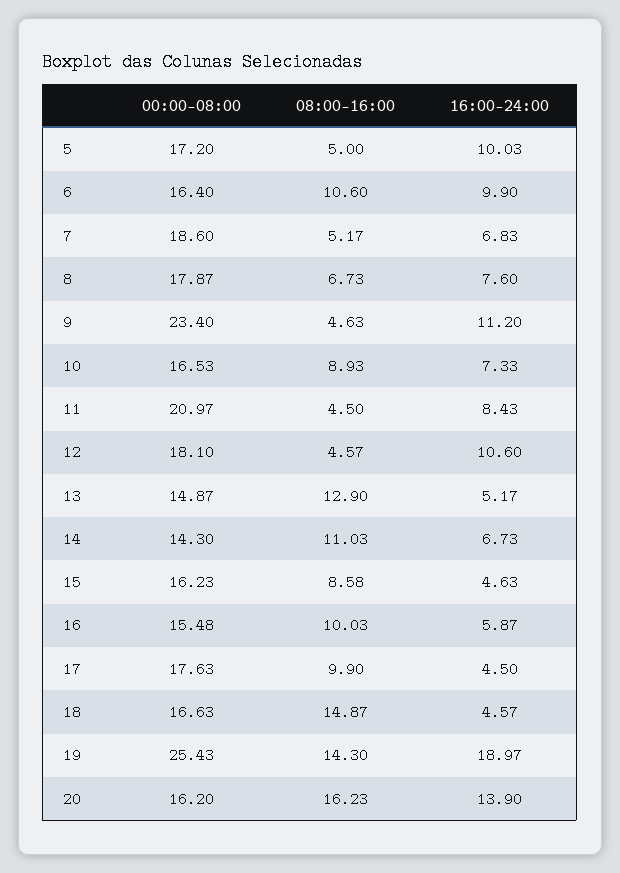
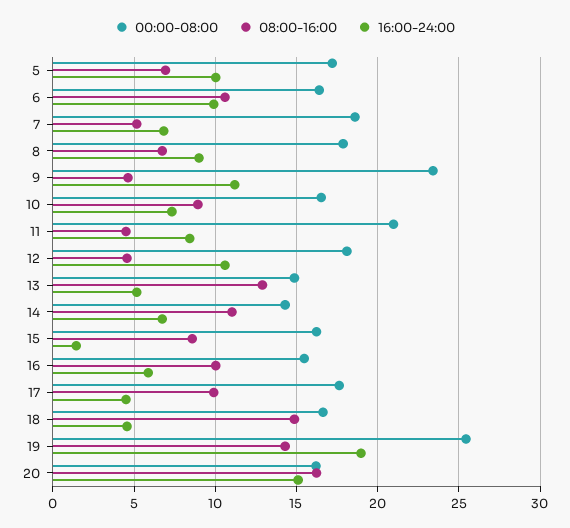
  {
    "00:00-08:00": {
      "5": 17.2,
      "6": 16.4,
      "7": 18.6,
      "8": 17.87,
      "9": 23.4,
      "10": 16.53,
      "11": 20.97,
      "12": 18.1,
      "13": 14.87,
      "14": 14.3,
      "15": 16.23,
      "16": 15.48,
      "17": 17.63,
      "18": 16.63,
      "19": 25.43,
      "20": 16.2
    },
    "08:00-16:00": {
-     "5": 5,
+     "5": 7,
      "6": 10.6,
      "7": 5.17,
      "8": 6.73,
      "9": 4.63,
      "10": 8.93,
      "11": 4.5,
      "12": 4.57,
      "13": 12.9,
      "14": 11.03,
      "15": 8.58,
      "16": 10.03,
      "17": 9.9,
      "18": 14.87,
      "19": 14.3,
      "20": 16.23
    },
    "16:00-24:00": {
      "5": 10.03,
      "6": 9.9,
      "7": 6.83,
-     "8": 7.6,
+     "8": 9,
      "9": 11.2,
      "10": 7.33,
      "11": 8.43,
      "12": 10.6,
      "13": 5.17,
      "14": 6.73,
-     "15": 4.63,
+     "15": 1.5,
      "16": 5.87,
      "17": 4.5,
      "18": 4.57,
      "19": 18.97,
-     "20": 13.9
+     "20": 15
    }
  }

